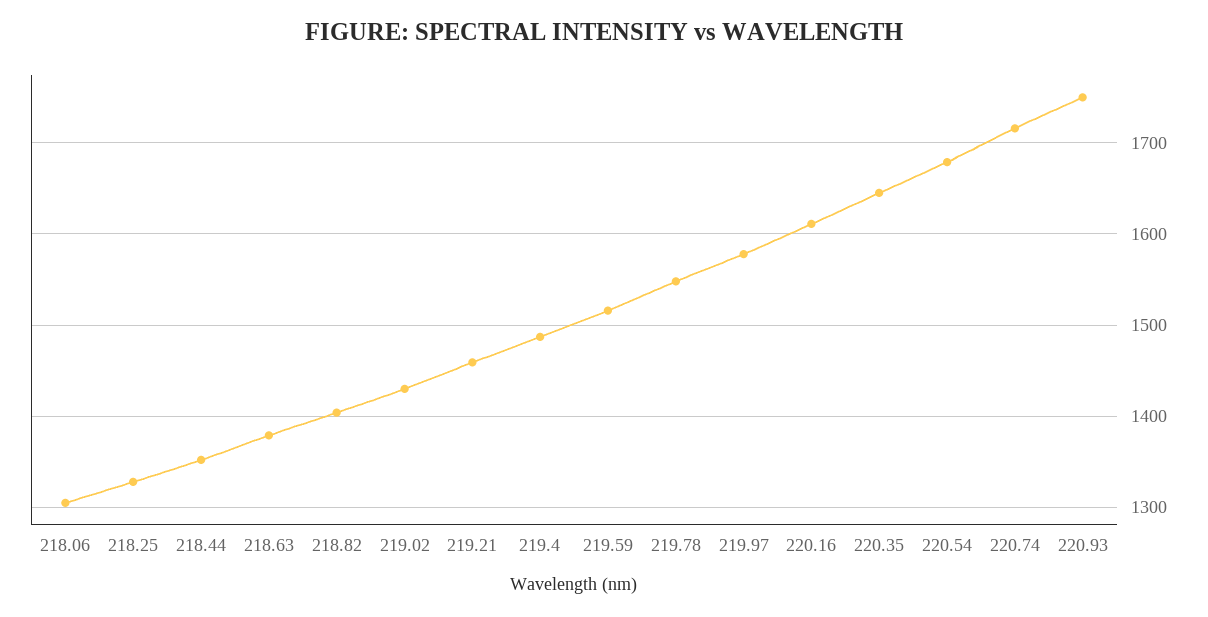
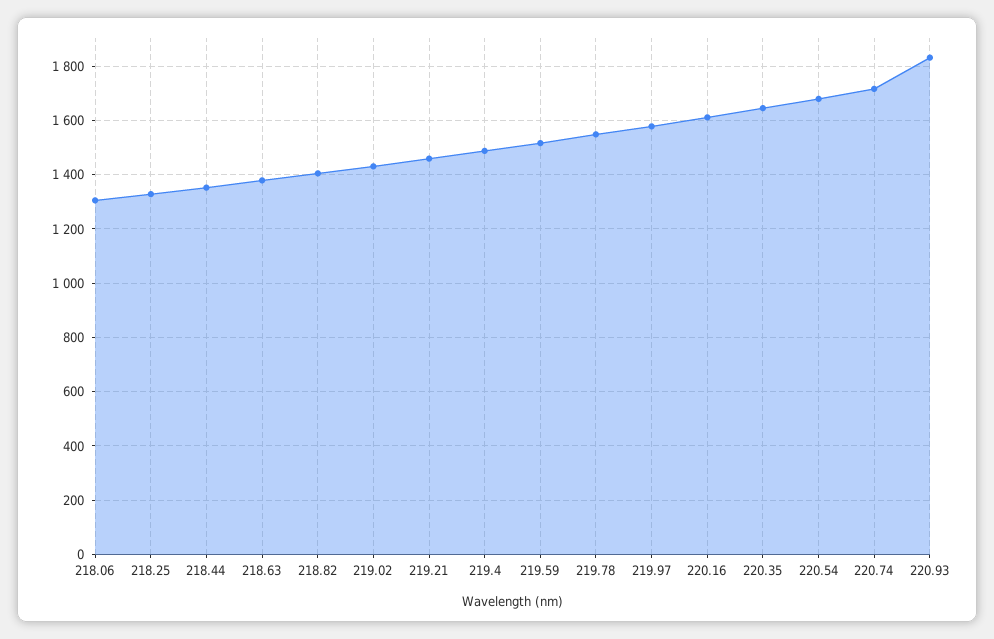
  {
    "218.06": 1310,
    "218.25": 1330,
    "218.44": 1350,
    "218.63": 1380,
    "218.82": 1400,
    "219.02": 1430,
    "219.21": 1460,
    "219.4": 1490,
    "219.59": 1520,
    "219.78": 1550,
    "219.97": 1580,
    "220.16": 1610,
    "220.35": 1650,
    "220.54": 1680,
    "220.74": 1720,
-   "220.93": 1750
+   "220.93": 1825
  }

